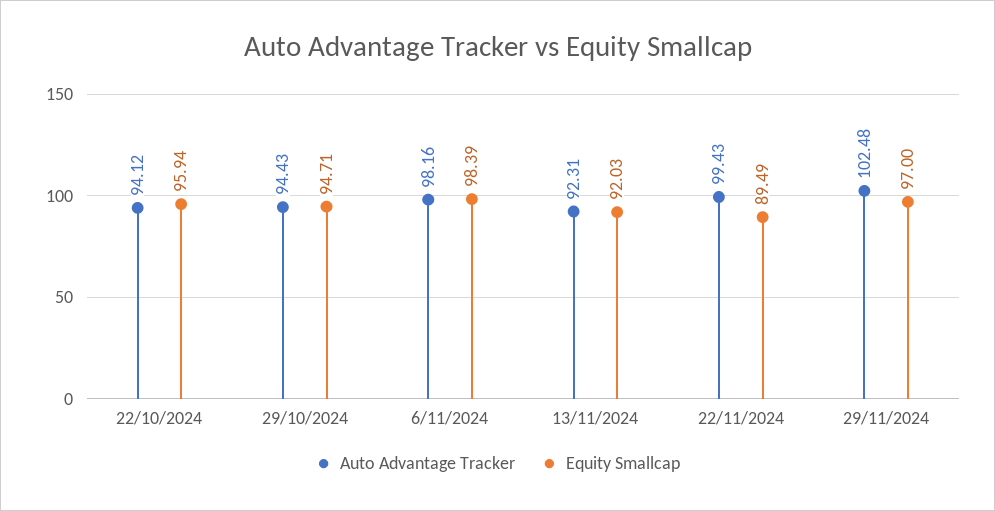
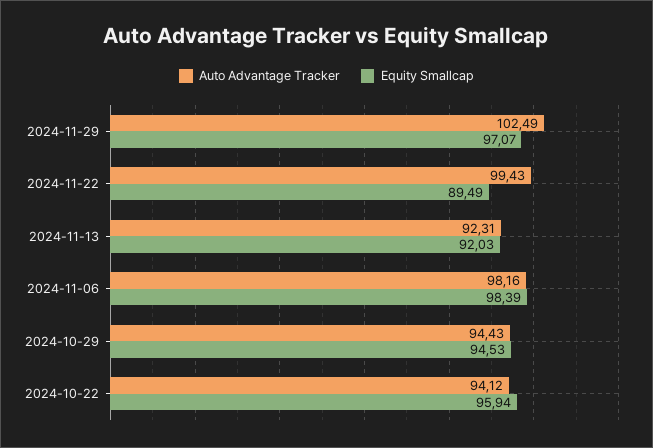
  {
    "Auto Advantage Tracker": {
      "22/10/2024": 94.12,
      "29/10/2024": 94.43,
      "6/11/2024": 98.16,
      "13/11/2024": 92.31,
      "22/11/2024": 99.43,
-     "29/11/2024": 102.48
+     "29/11/2024": 102.49
    },
    "Equity Smallcap": {
      "22/10/2024": 95.94,
-     "29/10/2024": 94.71,
+     "29/10/2024": 94.53,
      "6/11/2024": 98.39,
      "13/11/2024": 92.03,
      "22/11/2024": 89.49,
-     "29/11/2024": 97
+     "29/11/2024": 97.07
    }
  }

